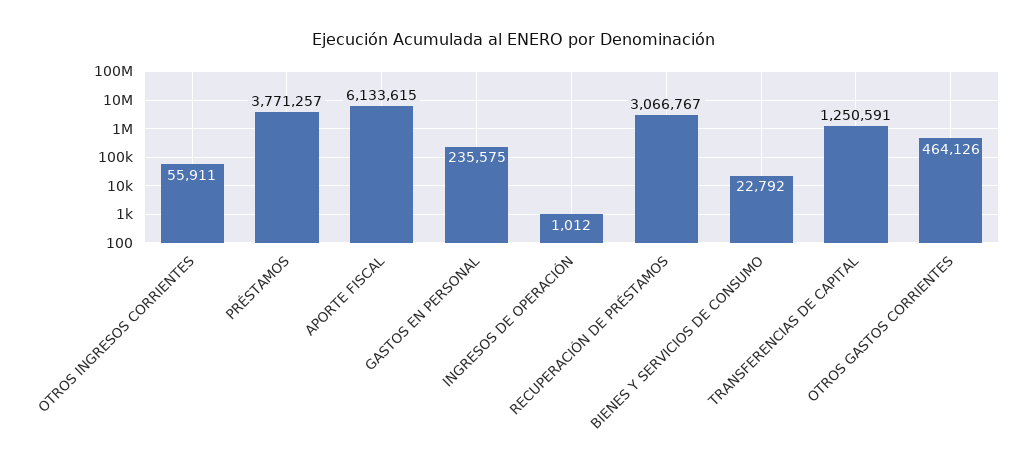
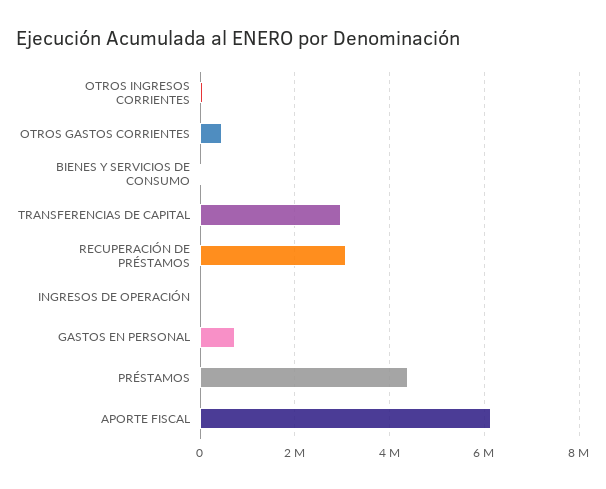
  {
    "OTROS INGRESOS CORRIENTES": 55911,
-   "PRÉSTAMOS": 3771257,
+   "PRÉSTAMOS": 4400000,
    "APORTE FISCAL": 6133615,
-   "GASTOS EN PERSONAL": 235575,
+   "GASTOS EN PERSONAL": 800000,
    "INGRESOS DE OPERACIÓN": 1012,
    "RECUPERACIÓN DE PRÉSTAMOS": 3066767,
    "BIENES Y SERVICIOS DE CONSUMO": 22792,
-   "TRANSFERENCIAS DE CAPITAL": 1250591,
+   "TRANSFERENCIAS DE CAPITAL": 3000000,
    "OTROS GASTOS CORRIENTES": 464126
  }

